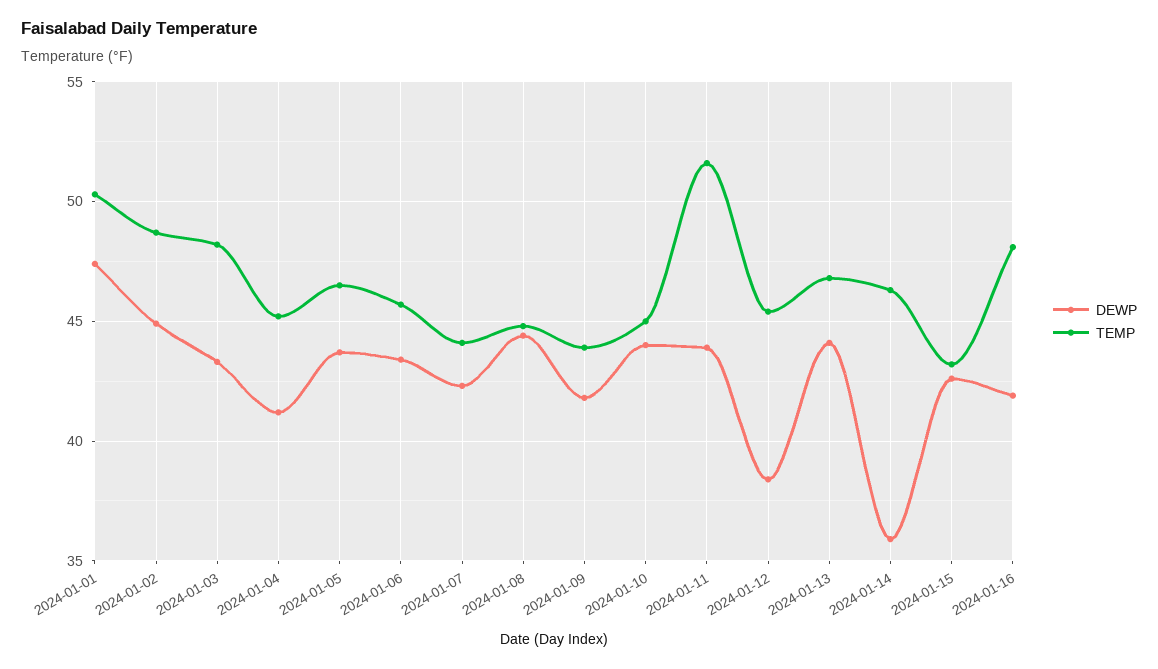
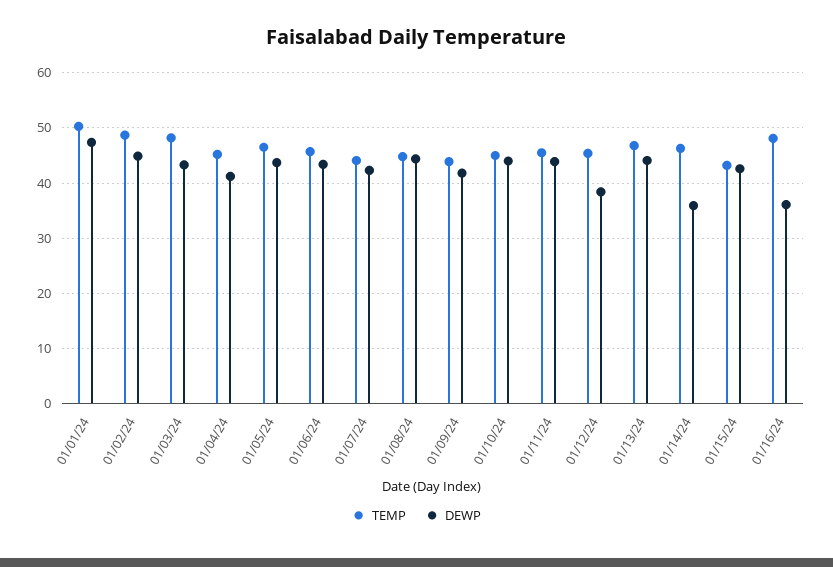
  {
    "DEWP": {
      "2024-01-01": 47.5,
      "2024-01-02": 45,
      "2024-01-03": 43.5,
      "2024-01-04": 41,
      "2024-01-05": 43.5,
      "2024-01-06": 43.5,
      "2024-01-07": 42.5,
      "2024-01-08": 44.5,
      "2024-01-09": 42,
      "2024-01-10": 44,
      "2024-01-11": 44,
      "2024-01-12": 38.5,
      "2024-01-13": 44,
      "2024-01-14": 36,
      "2024-01-15": 42.5,
-     "2024-01-16": 42
+     "2024-01-16": 36
    },
    "TEMP": {
      "2024-01-01": 50.5,
      "2024-01-02": 48.5,
      "2024-01-03": 48,
      "2024-01-04": 45,
      "2024-01-05": 46.5,
      "2024-01-06": 45.5,
      "2024-01-07": 44,
      "2024-01-08": 45,
      "2024-01-09": 44,
      "2024-01-10": 45,
-     "2024-01-11": 51.5,
+     "2024-01-11": 46,
      "2024-01-12": 45.5,
      "2024-01-13": 47,
      "2024-01-14": 46.5,
      "2024-01-15": 43,
      "2024-01-16": 48
    }
  }

